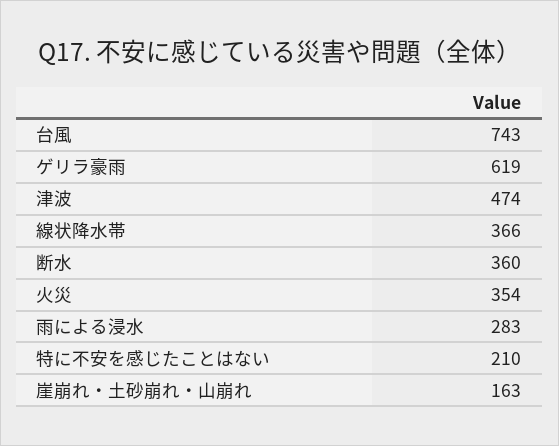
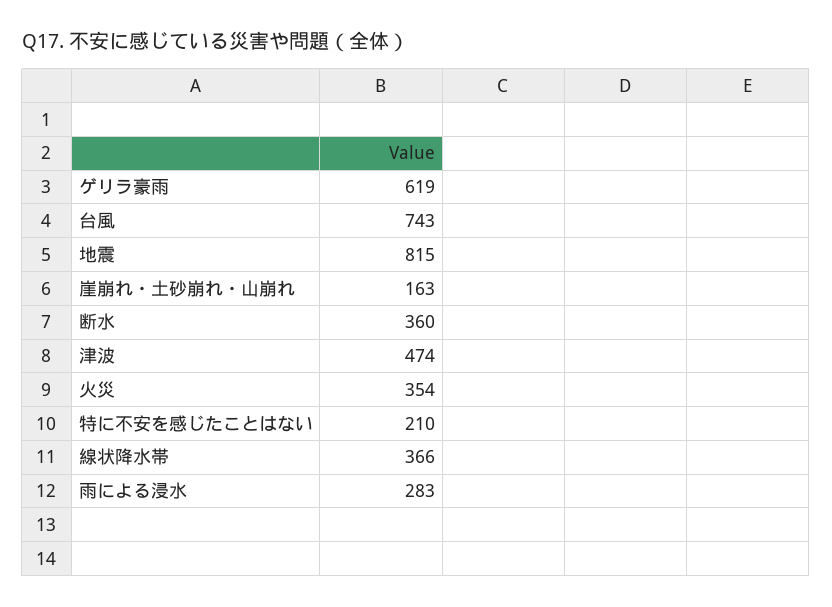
  {
    "台風": 743,
    "ゲリラ豪雨": 619,
    "津波": 474,
    "線状降水帯": 366,
    "断水": 360,
    "火災": 354,
    "雨による浸水": 283,
    "特に不安を感じたことはない": 210,
-   "崖崩れ・土砂崩れ・山崩れ": 163
+   "崖崩れ・土砂崩れ・山崩れ": 163,
+   "地震": 815
  }

